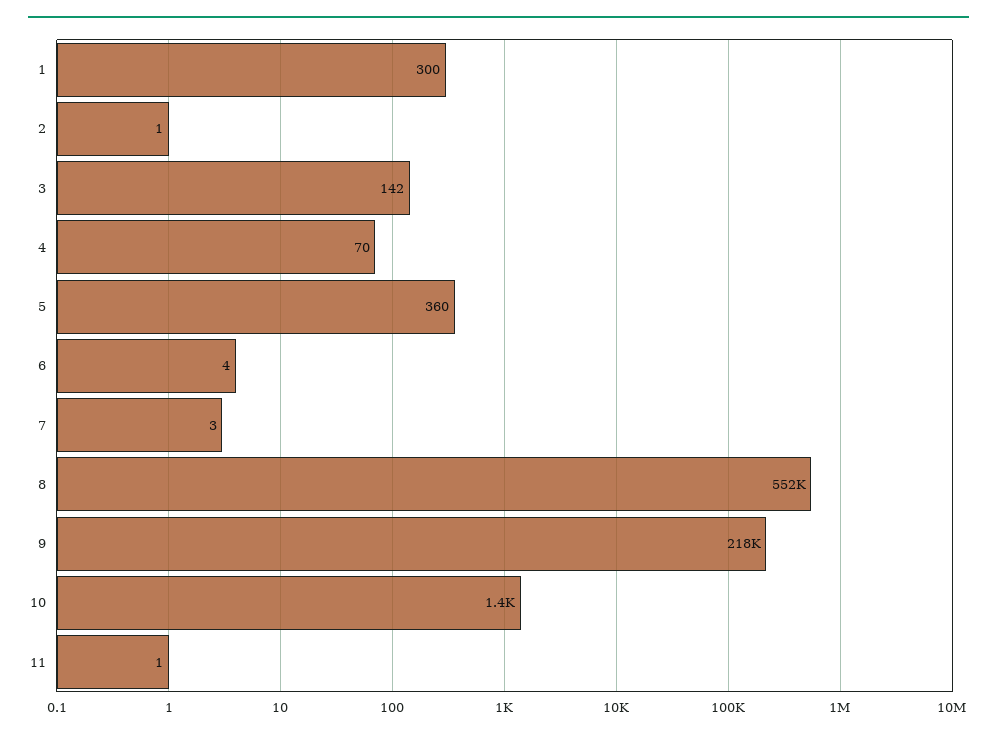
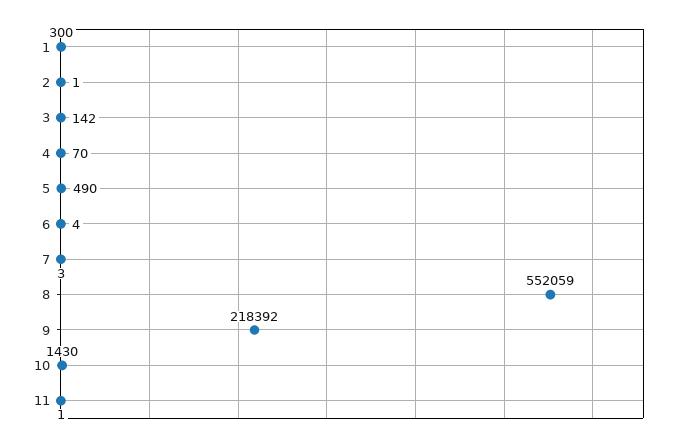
  {
    "1": 300,
    "2": 1,
    "3": 142,
    "4": 70,
-   "5": 360,
+   "5": 490,
    "6": 4,
    "7": 3,
    "8": 552059,
    "9": 218392,
    "10": 1430,
    "11": 1
  }

